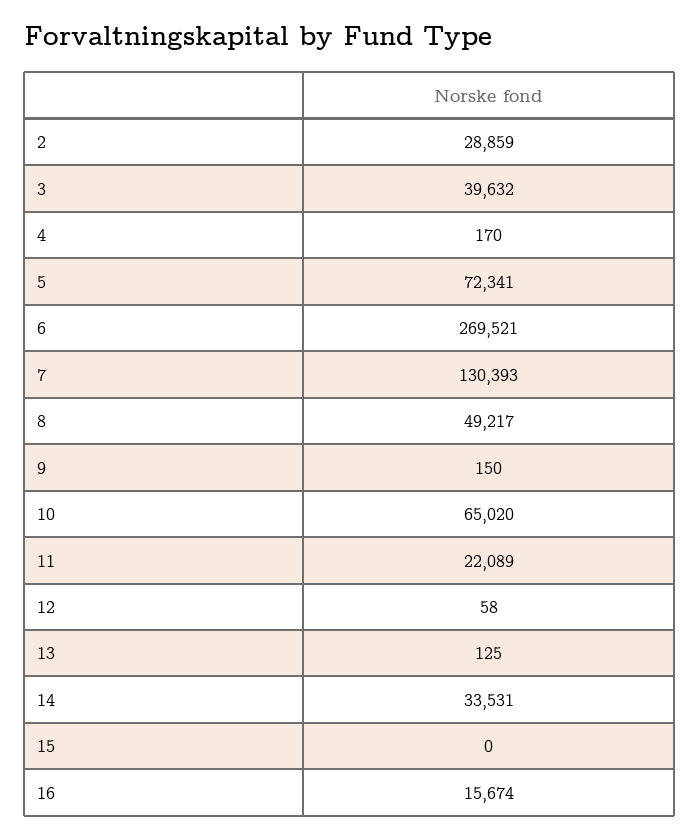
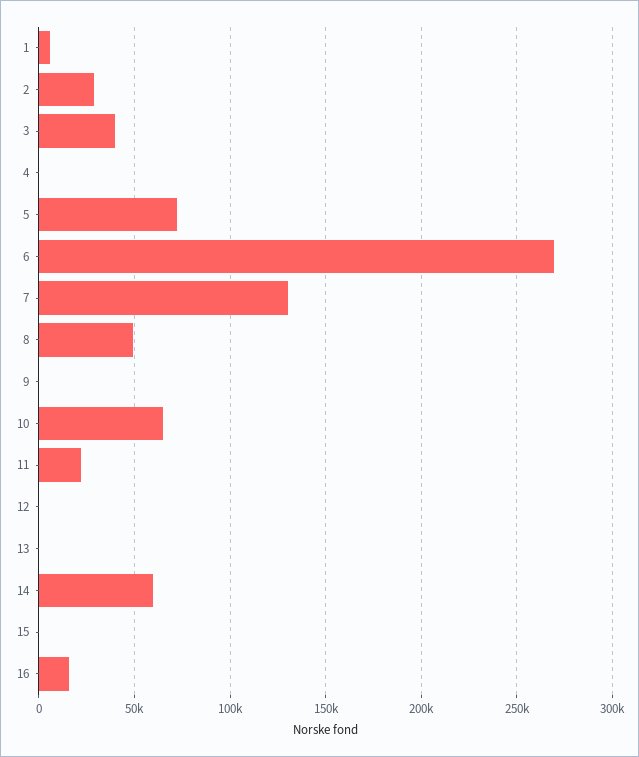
  {
    "2": 28859,
    "3": 39632,
    "4": 170,
    "5": 72341,
    "6": 269521,
    "7": 130393,
    "8": 49217,
    "9": 150,
    "10": 65020,
    "11": 22089,
    "12": 58,
    "13": 125,
-   "14": 33531,
+   "14": 60000,
    "15": 0,
-   "16": 15674
+   "16": 15674,
+   "1": 5000
  }

